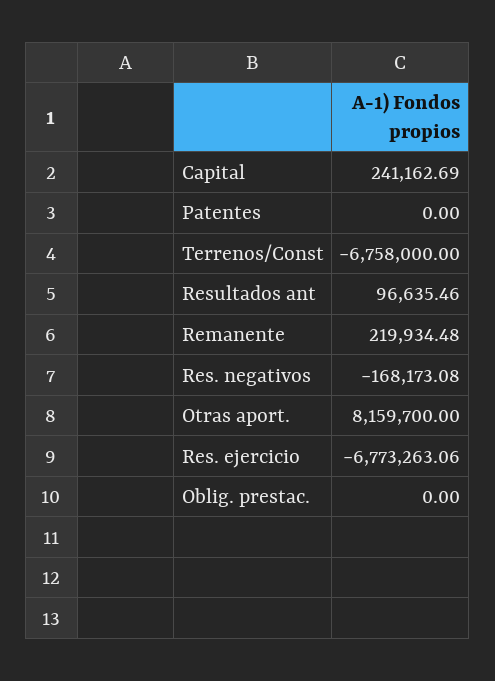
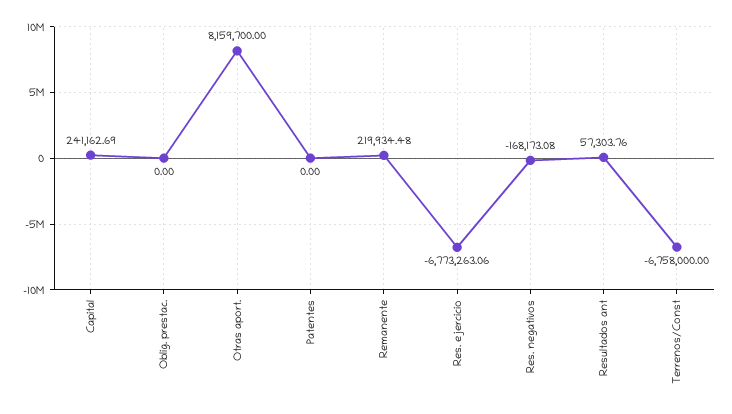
  {
    "Capital": 241162.69,
    "Patentes": 0,
    "Terrenos/Const": -6758000,
-   "Resultados ant": 96635.46,
+   "Resultados ant": 57303.76,
    "Remanente": 219934.48,
    "Res. negativos": -168173.08,
    "Otras aport.": 8159700,
    "Res. ejercicio": -6773263.06,
    "Oblig. prestac.": 0
  }

